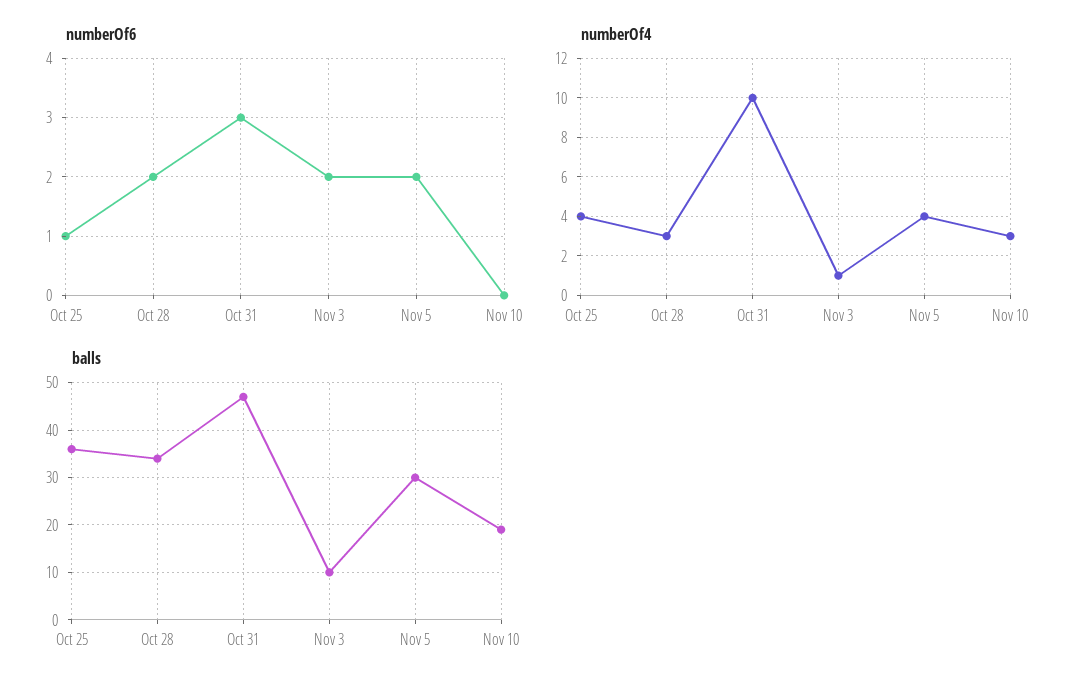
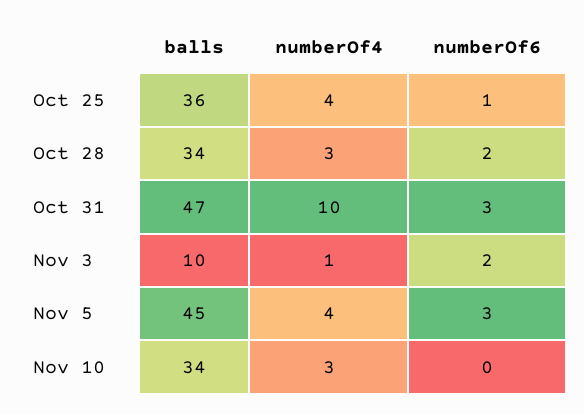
  {
    "numberOf6": {
      "Oct 25": 1,
      "Oct 28": 2,
      "Oct 31": 3,
      "Nov 3": 2,
-     "Nov 5": 2,
+     "Nov 5": 3,
      "Nov 10": 0
    },
    "numberOf4": {
      "Oct 25": 4,
      "Oct 28": 3,
      "Oct 31": 10,
      "Nov 3": 1,
      "Nov 5": 4,
      "Nov 10": 3
    },
    "balls": {
      "Oct 25": 36,
      "Oct 28": 34,
      "Oct 31": 47,
      "Nov 3": 10,
-     "Nov 5": 30,
+     "Nov 5": 45,
-     "Nov 10": 20
+     "Nov 10": 34
    }
  }

